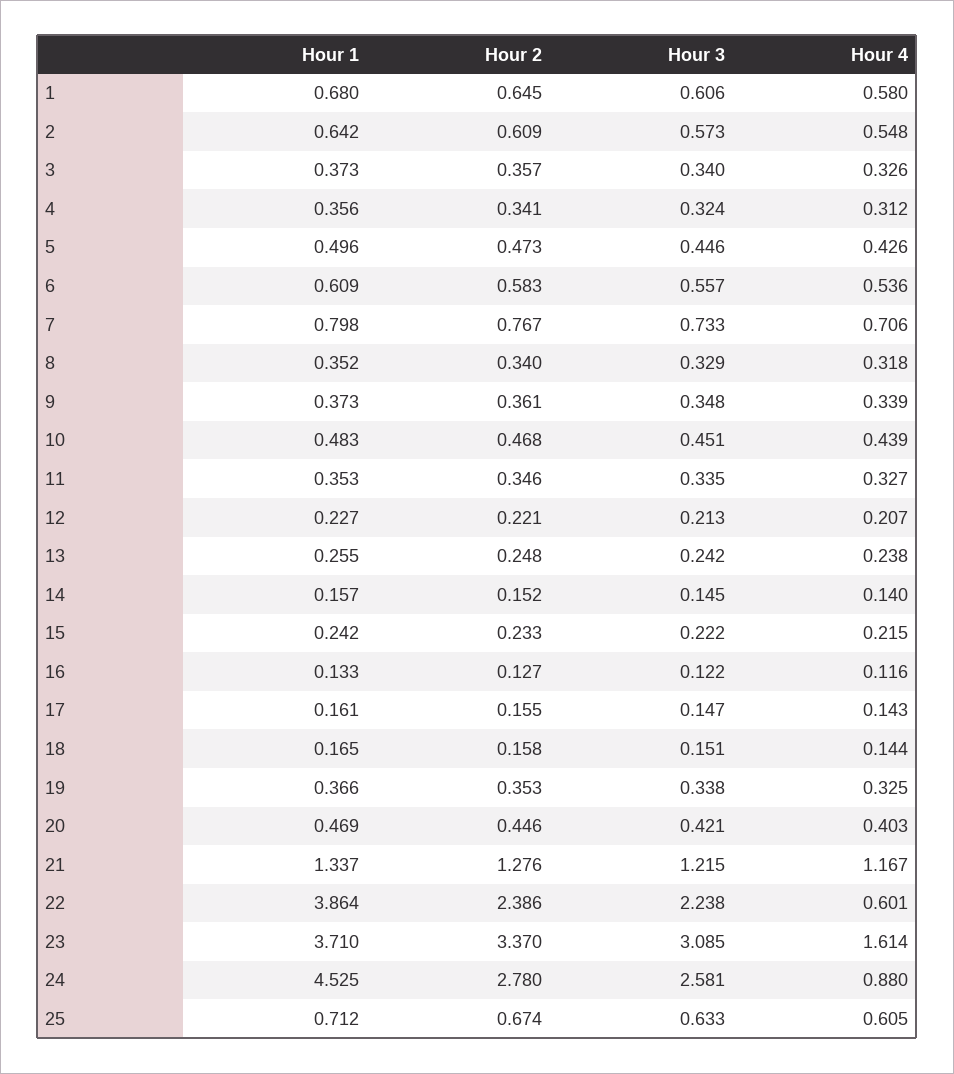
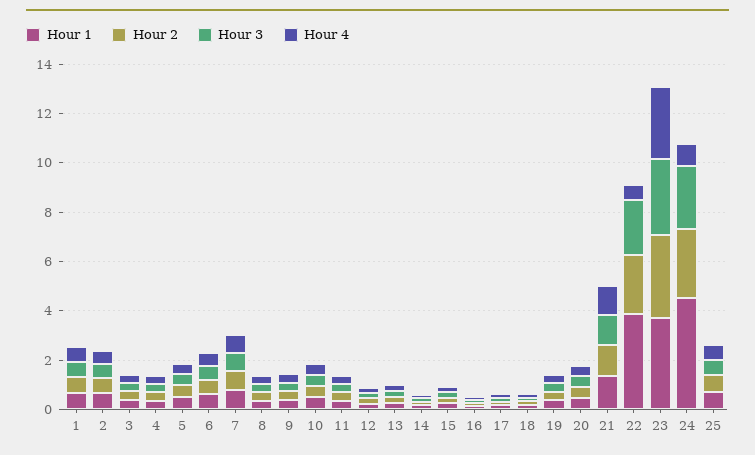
  {
    "Hour 1": {
      "1": 0.68,
      "2": 0.642,
      "3": 0.373,
      "4": 0.356,
      "5": 0.496,
      "6": 0.609,
      "7": 0.798,
      "8": 0.352,
      "9": 0.373,
      "10": 0.483,
      "11": 0.353,
      "12": 0.227,
      "13": 0.255,
      "14": 0.157,
      "15": 0.242,
      "16": 0.133,
      "17": 0.161,
      "18": 0.165,
      "19": 0.366,
      "20": 0.469,
      "21": 1.337,
      "22": 3.864,
      "23": 3.71,
      "24": 4.525,
      "25": 0.712
    },
    "Hour 2": {
      "1": 0.645,
      "2": 0.609,
      "3": 0.357,
      "4": 0.341,
      "5": 0.473,
      "6": 0.583,
      "7": 0.767,
      "8": 0.34,
      "9": 0.361,
      "10": 0.468,
      "11": 0.346,
      "12": 0.221,
      "13": 0.248,
      "14": 0.152,
      "15": 0.233,
      "16": 0.127,
      "17": 0.155,
      "18": 0.158,
      "19": 0.353,
      "20": 0.446,
      "21": 1.276,
      "22": 2.386,
      "23": 3.37,
      "24": 2.78,
      "25": 0.674
    },
    "Hour 3": {
      "1": 0.606,
      "2": 0.573,
      "3": 0.34,
      "4": 0.324,
      "5": 0.446,
      "6": 0.557,
      "7": 0.733,
      "8": 0.329,
      "9": 0.348,
      "10": 0.451,
      "11": 0.335,
      "12": 0.213,
      "13": 0.242,
      "14": 0.145,
      "15": 0.222,
      "16": 0.122,
      "17": 0.147,
      "18": 0.151,
      "19": 0.338,
      "20": 0.421,
      "21": 1.215,
      "22": 2.238,
      "23": 3.085,
      "24": 2.581,
      "25": 0.633
    },
    "Hour 4": {
      "1": 0.58,
      "2": 0.548,
      "3": 0.326,
      "4": 0.312,
      "5": 0.426,
      "6": 0.536,
      "7": 0.706,
      "8": 0.318,
      "9": 0.339,
      "10": 0.439,
      "11": 0.327,
      "12": 0.207,
      "13": 0.238,
      "14": 0.14,
      "15": 0.215,
      "16": 0.116,
      "17": 0.143,
      "18": 0.144,
      "19": 0.325,
      "20": 0.403,
      "21": 1.167,
      "22": 0.601,
-     "23": 1.614,
+     "23": 3,
      "24": 0.88,
      "25": 0.605
    }
  }

